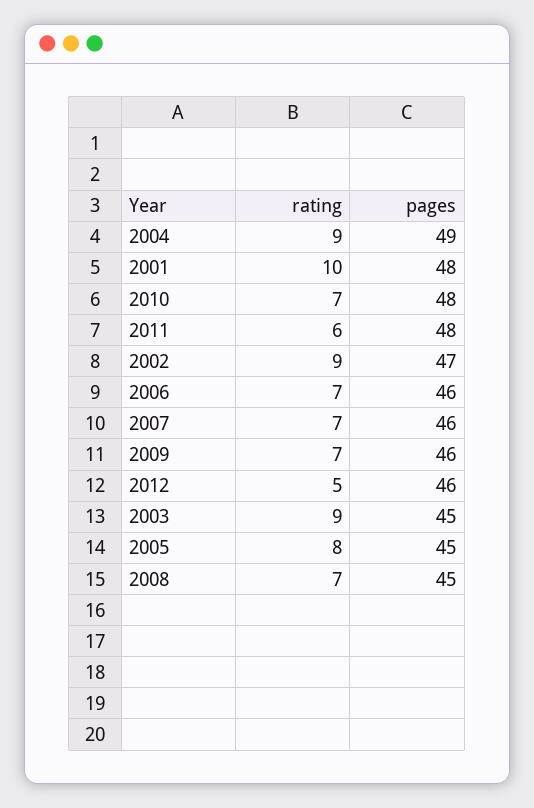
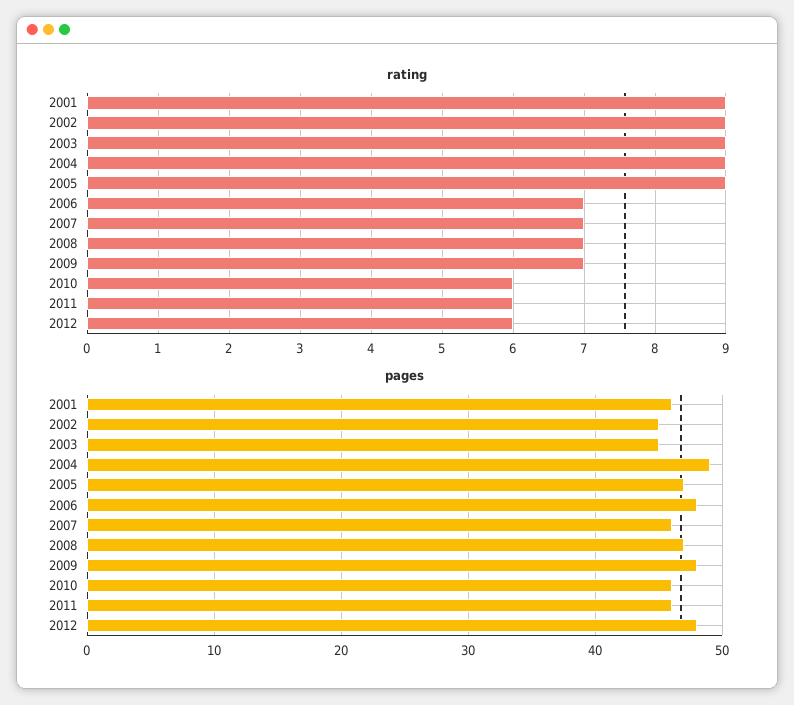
  {
    "rating": {
      "2004": 9,
-     "2001": 10,
+     "2001": 9,
-     "2010": 7,
+     "2010": 6,
      "2011": 6,
      "2002": 9,
      "2006": 7,
      "2007": 7,
      "2009": 7,
-     "2012": 5,
+     "2012": 6,
      "2003": 9,
-     "2005": 8,
+     "2005": 9,
      "2008": 7
    },
    "pages": {
      "2004": 49,
-     "2001": 48,
+     "2001": 46,
-     "2010": 48,
+     "2010": 46,
-     "2011": 48,
+     "2011": 46,
-     "2002": 47,
+     "2002": 45,
-     "2006": 46,
+     "2006": 48,
      "2007": 46,
-     "2009": 46,
+     "2009": 48,
-     "2012": 46,
+     "2012": 48,
      "2003": 45,
-     "2005": 45,
+     "2005": 47,
-     "2008": 45
+     "2008": 47
    }
  }

